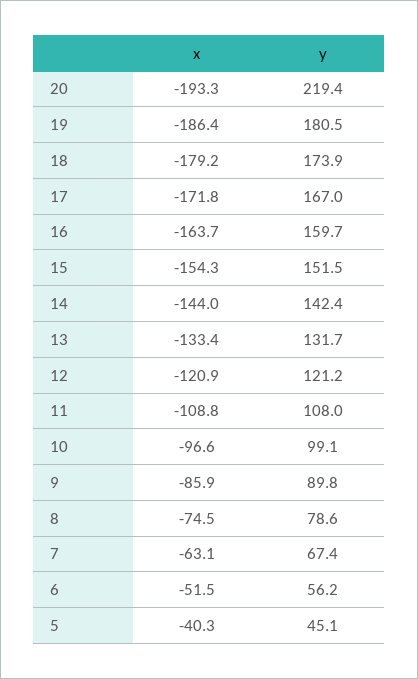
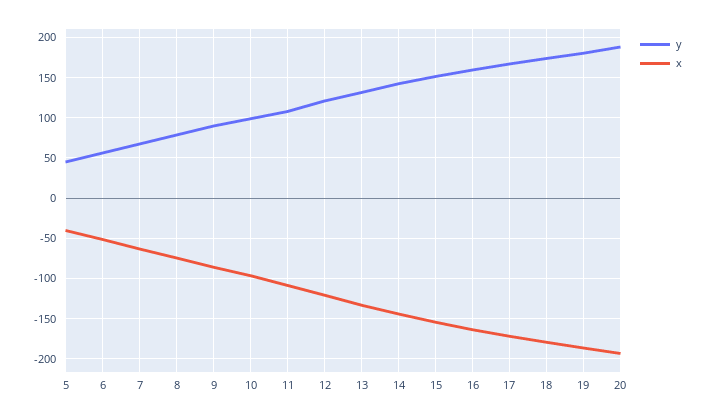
  {
    "x": {
      "20": -193.3,
      "19": -186.4,
      "18": -179.2,
      "17": -171.8,
      "16": -163.7,
      "15": -154.3,
      "14": -144,
      "13": -133.4,
      "12": -120.9,
      "11": -108.8,
      "10": -96.6,
      "9": -85.9,
      "8": -74.5,
      "7": -63.1,
      "6": -51.5,
      "5": -40.3
    },
    "y": {
-     "20": 219.4,
+     "20": 190,
      "19": 180.5,
      "18": 173.9,
      "17": 167,
      "16": 159.7,
      "15": 151.5,
      "14": 142.4,
      "13": 131.7,
      "12": 121.2,
      "11": 108,
      "10": 99.1,
      "9": 89.8,
      "8": 78.6,
      "7": 67.4,
      "6": 56.2,
      "5": 45.1
    }
  }

